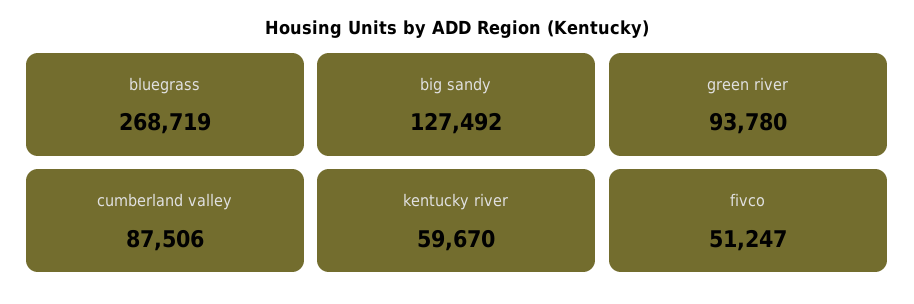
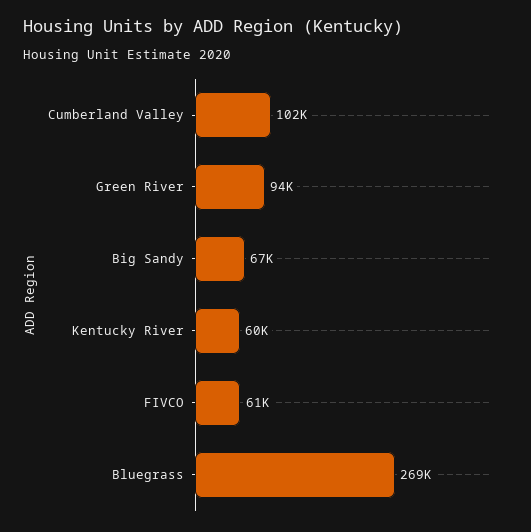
  {
    "bluegrass": 268719,
-   "big sandy": 127492,
+   "big sandy": 67000,
    "green river": 93780,
-   "cumberland valley": 87506,
+   "cumberland valley": 102000,
    "kentucky river": 59670,
-   "fivco": 51247
+   "fivco": 61000
  }

